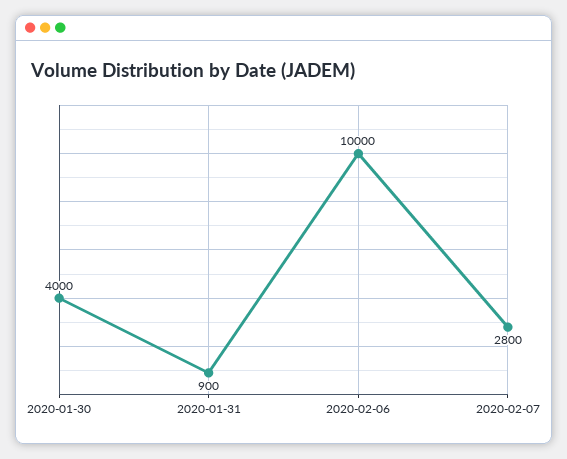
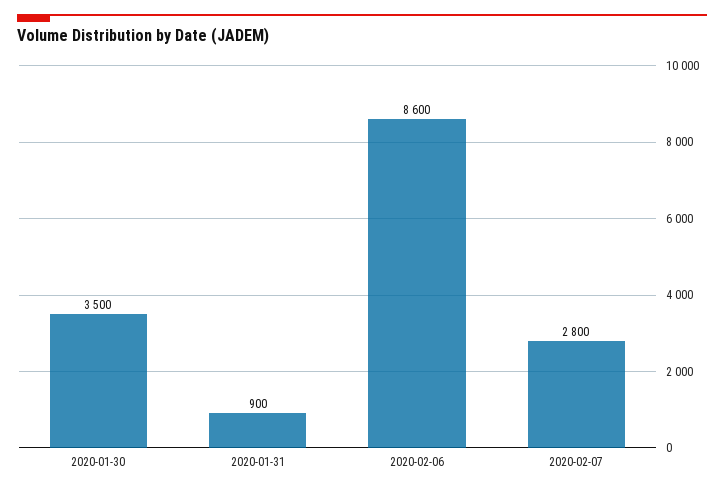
  {
-   "2020-01-30": 4000,
+   "2020-01-30": 3500,
    "2020-01-31": 900,
-   "2020-02-06": 10000,
+   "2020-02-06": 8600,
    "2020-02-07": 2800
  }

